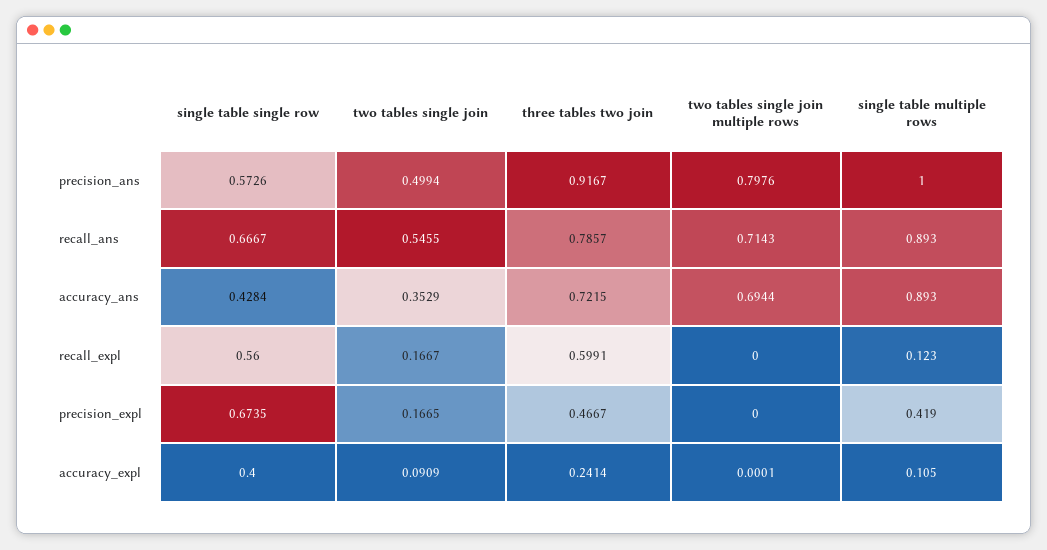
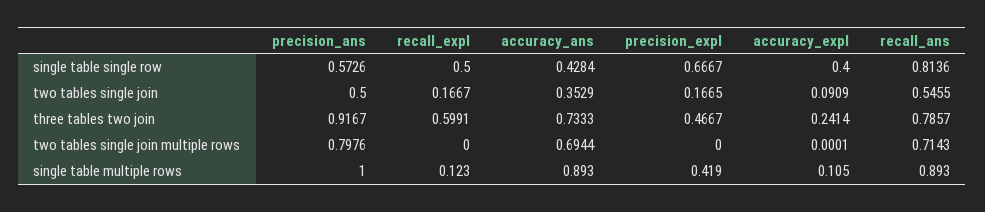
  {
    "single table single row": {
      "precision_ans": 0.5726,
-     "recall_ans": 0.6667,
+     "recall_ans": 0.8136,
      "accuracy_ans": 0.4284,
-     "recall_expl": 0.56,
+     "recall_expl": 0.5,
-     "precision_expl": 0.6735,
+     "precision_expl": 0.6667,
      "accuracy_expl": 0.4
    },
    "two tables single join": {
-     "precision_ans": 0.4994,
+     "precision_ans": 0.5,
      "recall_ans": 0.5455,
      "accuracy_ans": 0.3529,
      "recall_expl": 0.1667,
      "precision_expl": 0.1665,
      "accuracy_expl": 0.0909
    },
    "three tables two join": {
      "precision_ans": 0.9167,
      "recall_ans": 0.7857,
-     "accuracy_ans": 0.7215,
+     "accuracy_ans": 0.7333,
      "recall_expl": 0.5991,
      "precision_expl": 0.4667,
      "accuracy_expl": 0.2414
    },
    "two tables single join multiple rows": {
      "precision_ans": 0.7976,
      "recall_ans": 0.7143,
      "accuracy_ans": 0.6944,
      "recall_expl": 0,
      "precision_expl": 0,
      "accuracy_expl": 0.0001
    },
    "single table multiple rows": {
      "precision_ans": 1,
      "recall_ans": 0.893,
      "accuracy_ans": 0.893,
      "recall_expl": 0.123,
      "precision_expl": 0.419,
      "accuracy_expl": 0.105
    }
  }

